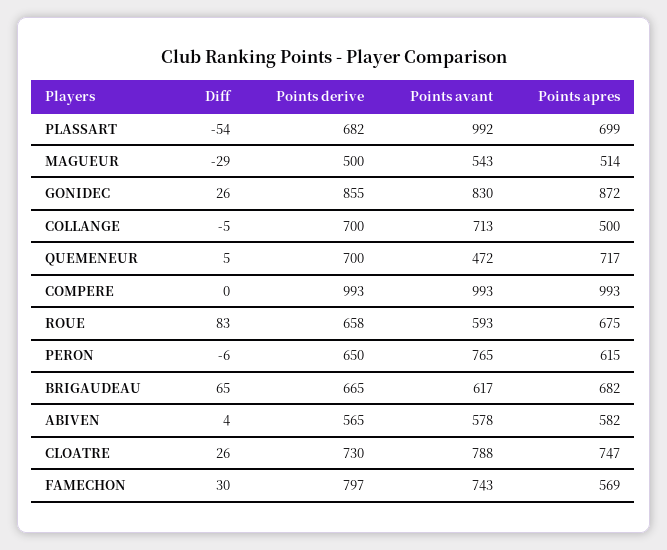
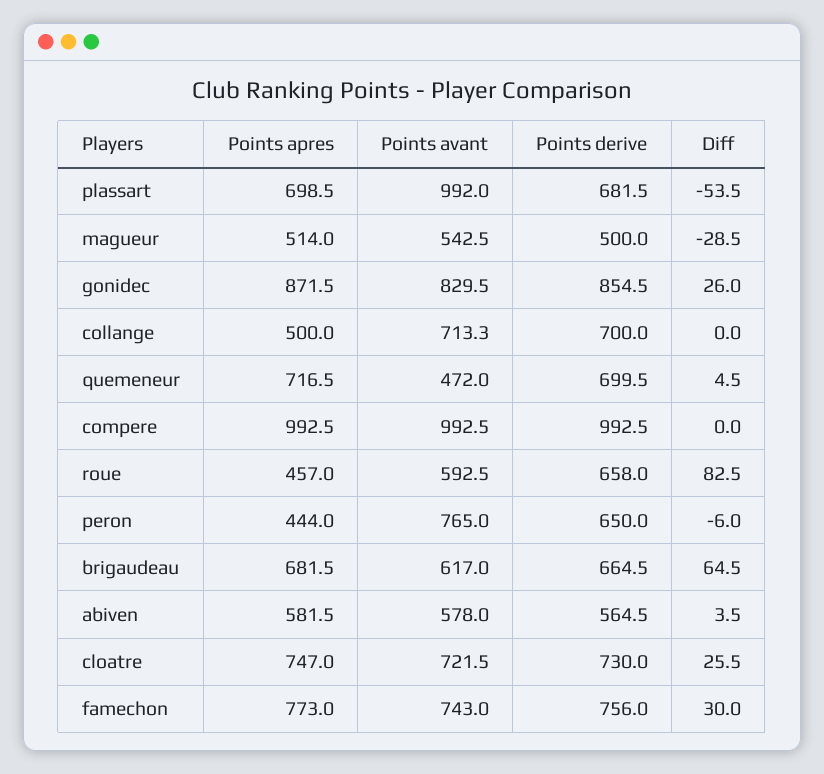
  {
    "Diff": {
      "PLASSART": -53.5,
      "MAGUEUR": -28.5,
      "GONIDEC": 26,
-     "COLLANGE": -5,
+     "COLLANGE": 0,
      "QUEMENEUR": 4.5,
      "COMPERE": 0,
      "ROUE": 82.5,
      "PERON": -6,
      "BRIGAUDEAU": 64.5,
      "ABIVEN": 3.5,
      "CLOATRE": 25.5,
      "FAMECHON": 30
    },
    "Points derive": {
      "PLASSART": 681.5,
      "MAGUEUR": 500,
      "GONIDEC": 854.5,
      "COLLANGE": 700,
      "QUEMENEUR": 699.5,
      "COMPERE": 992.5,
      "ROUE": 658,
      "PERON": 650,
      "BRIGAUDEAU": 664.5,
      "ABIVEN": 564.5,
      "CLOATRE": 730,
-     "FAMECHON": 797
+     "FAMECHON": 756
    },
    "Points avant": {
      "PLASSART": 992,
      "MAGUEUR": 542.5,
      "GONIDEC": 829.5,
      "COLLANGE": 713.3,
      "QUEMENEUR": 472,
      "COMPERE": 992.5,
      "ROUE": 592.5,
      "PERON": 765,
      "BRIGAUDEAU": 617,
      "ABIVEN": 578,
-     "CLOATRE": 788,
+     "CLOATRE": 721.5,
      "FAMECHON": 743
    },
    "Points apres": {
      "PLASSART": 698.5,
      "MAGUEUR": 514,
      "GONIDEC": 871.5,
      "COLLANGE": 500,
      "QUEMENEUR": 716.5,
      "COMPERE": 992.5,
-     "ROUE": 675,
+     "ROUE": 457,
-     "PERON": 615,
+     "PERON": 444,
      "BRIGAUDEAU": 681.5,
      "ABIVEN": 581.5,
      "CLOATRE": 747,
-     "FAMECHON": 569
+     "FAMECHON": 773
    }
  }

